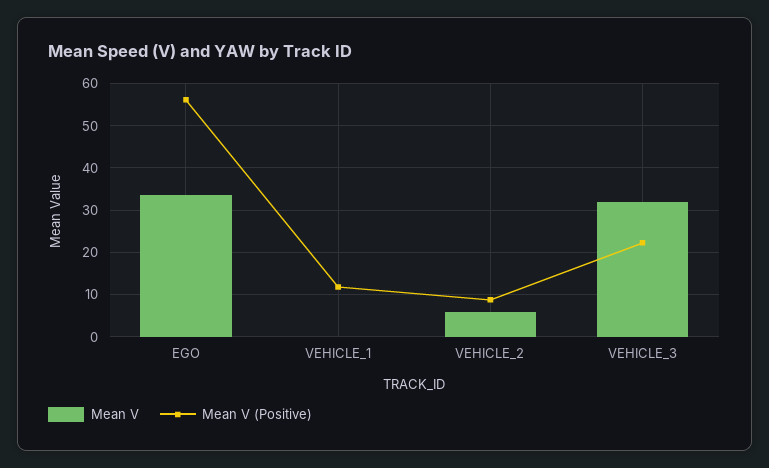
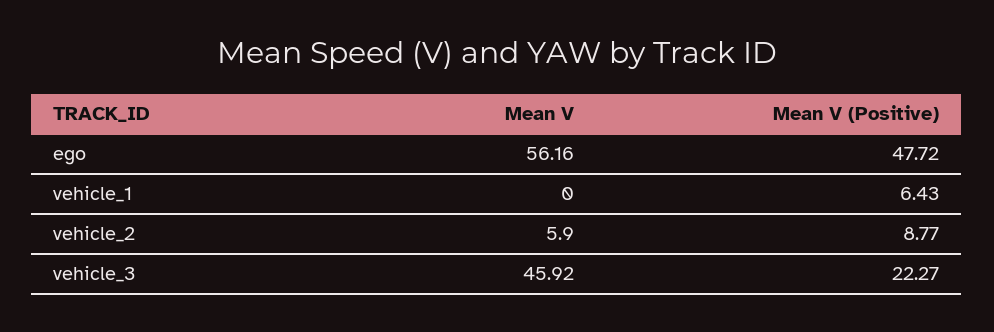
  {
    "Mean V": {
-     "EGO": 34,
+     "EGO": 56.16,
      "VEHICLE_1": 0,
      "VEHICLE_2": 5.9,
-     "VEHICLE_3": 32
+     "VEHICLE_3": 45.92
    },
    "Mean V (Positive)": {
-     "EGO": 56,
+     "EGO": 47.72,
-     "VEHICLE_1": 12,
+     "VEHICLE_1": 6.43,
      "VEHICLE_2": 8.77,
      "VEHICLE_3": 22.27
    }
  }

